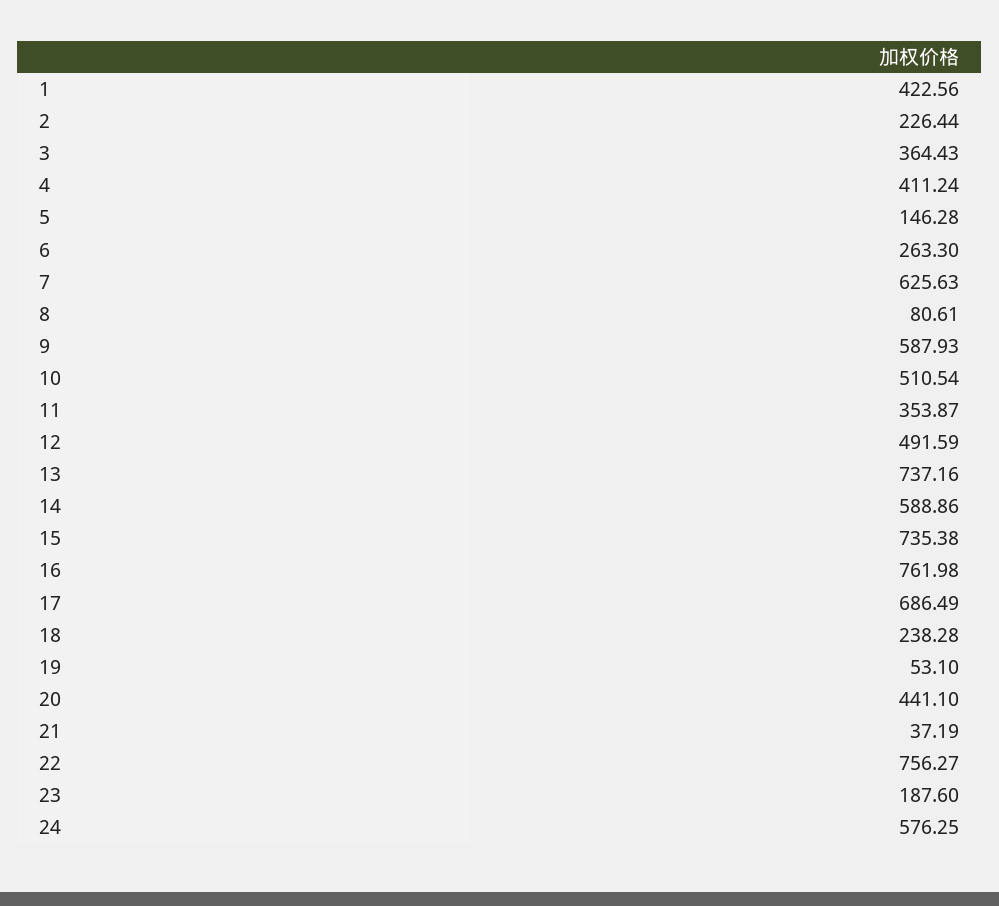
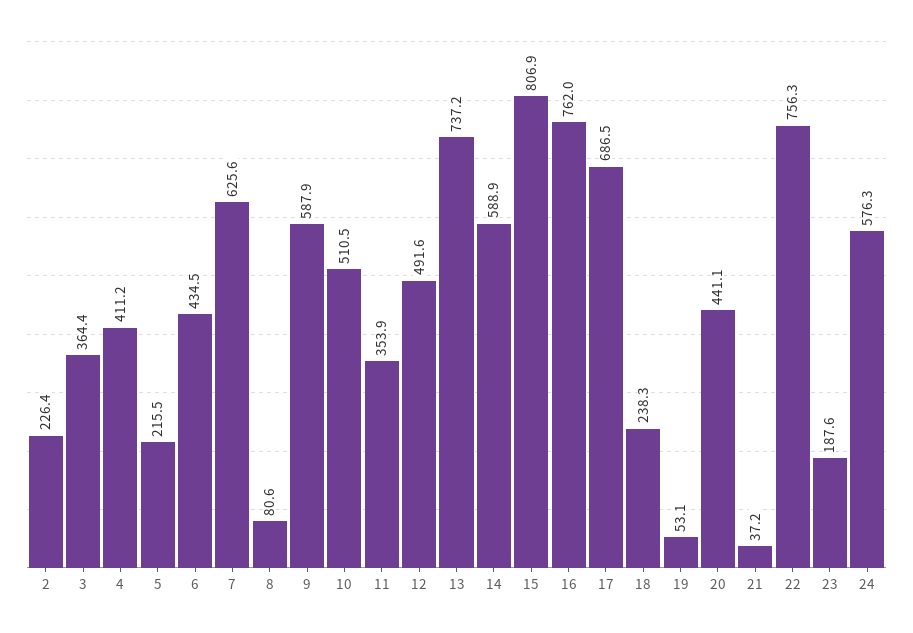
  {
-   "1": 422.56,
    "2": 226.44,
    "3": 364.43,
    "4": 411.24,
-   "5": 146.28,
+   "5": 215.5,
-   "6": 263.3,
+   "6": 434.5,
    "7": 625.63,
    "8": 80.61,
    "9": 587.93,
    "10": 510.54,
    "11": 353.87,
    "12": 491.59,
    "13": 737.16,
    "14": 588.86,
-   "15": 735.38,
+   "15": 806.9,
    "16": 761.98,
    "17": 686.49,
    "18": 238.28,
    "19": 53.1,
    "20": 441.1,
    "21": 37.19,
    "22": 756.27,
    "23": 187.6,
    "24": 576.25
  }

